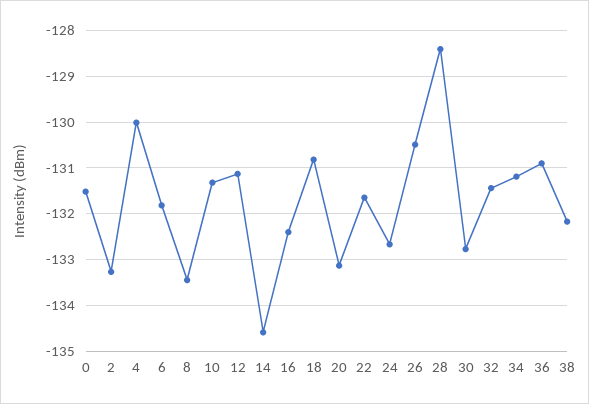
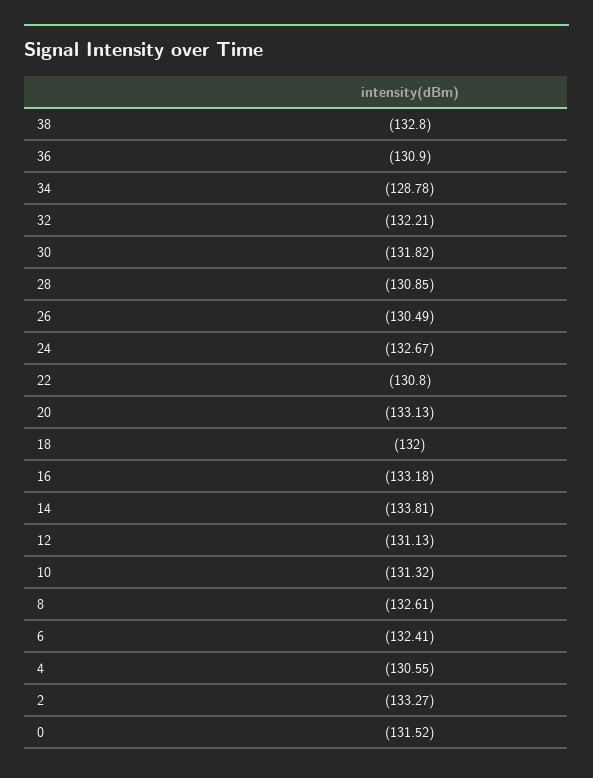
  {
    "0": -131.52,
    "2": -133.27,
-   "4": -130,
+   "4": -130.55,
-   "6": -131.8,
+   "6": -132.41,
-   "8": -133.4,
+   "8": -132.61,
    "10": -131.32,
    "12": -131.13,
-   "14": -134.6,
+   "14": -133.81,
-   "16": -132.4,
+   "16": -133.18,
-   "18": -130.8,
+   "18": -132,
    "20": -133.13,
-   "22": -131.6,
+   "22": -130.8,
    "24": -132.67,
    "26": -130.49,
-   "28": -128.4,
+   "28": -130.85,
-   "30": -132.8,
+   "30": -131.82,
-   "32": -131.4,
+   "32": -132.21,
-   "34": -131.2,
+   "34": -128.78,
    "36": -130.9,
-   "38": -132.2
+   "38": -132.8
  }

